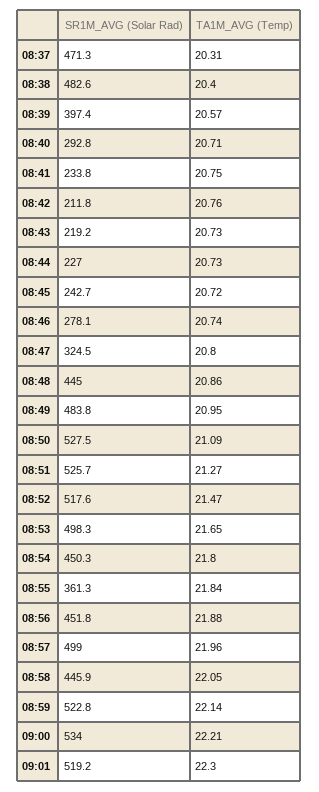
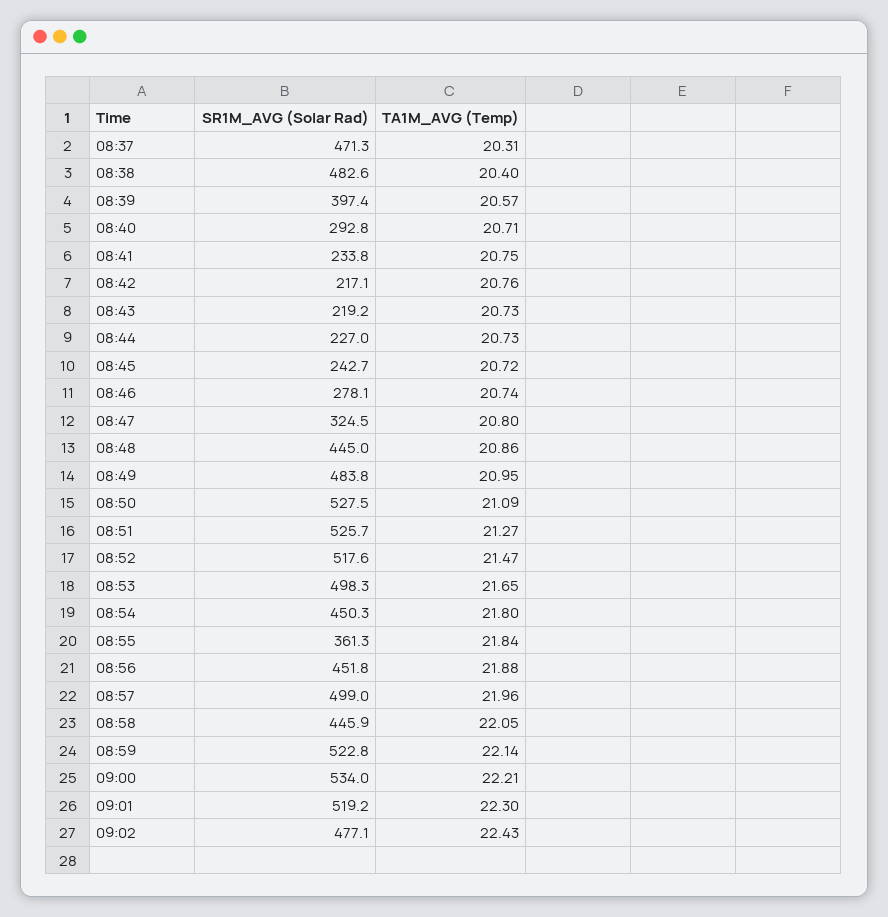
  {
    "SR1M_AVG (Solar Rad)": {
      "08:37": 471.3,
      "08:38": 482.6,
      "08:39": 397.4,
      "08:40": 292.8,
      "08:41": 233.8,
-     "08:42": 211.8,
+     "08:42": 217.1,
      "08:43": 219.2,
      "08:44": 227,
      "08:45": 242.7,
      "08:46": 278.1,
      "08:47": 324.5,
      "08:48": 445,
      "08:49": 483.8,
      "08:50": 527.5,
      "08:51": 525.7,
      "08:52": 517.6,
      "08:53": 498.3,
      "08:54": 450.3,
      "08:55": 361.3,
      "08:56": 451.8,
      "08:57": 499,
      "08:58": 445.9,
      "08:59": 522.8,
      "09:00": 534,
-     "09:01": 519.2
+     "09:01": 519.2,
+     "09:02": 477.1
    },
    "TA1M_AVG (Temp)": {
      "08:37": 20.31,
      "08:38": 20.4,
      "08:39": 20.57,
      "08:40": 20.71,
      "08:41": 20.75,
      "08:42": 20.76,
      "08:43": 20.73,
      "08:44": 20.73,
      "08:45": 20.72,
      "08:46": 20.74,
      "08:47": 20.8,
      "08:48": 20.86,
      "08:49": 20.95,
      "08:50": 21.09,
      "08:51": 21.27,
      "08:52": 21.47,
      "08:53": 21.65,
      "08:54": 21.8,
      "08:55": 21.84,
      "08:56": 21.88,
      "08:57": 21.96,
      "08:58": 22.05,
      "08:59": 22.14,
      "09:00": 22.21,
-     "09:01": 22.3
+     "09:01": 22.3,
+     "09:02": 22.43
    }
  }

